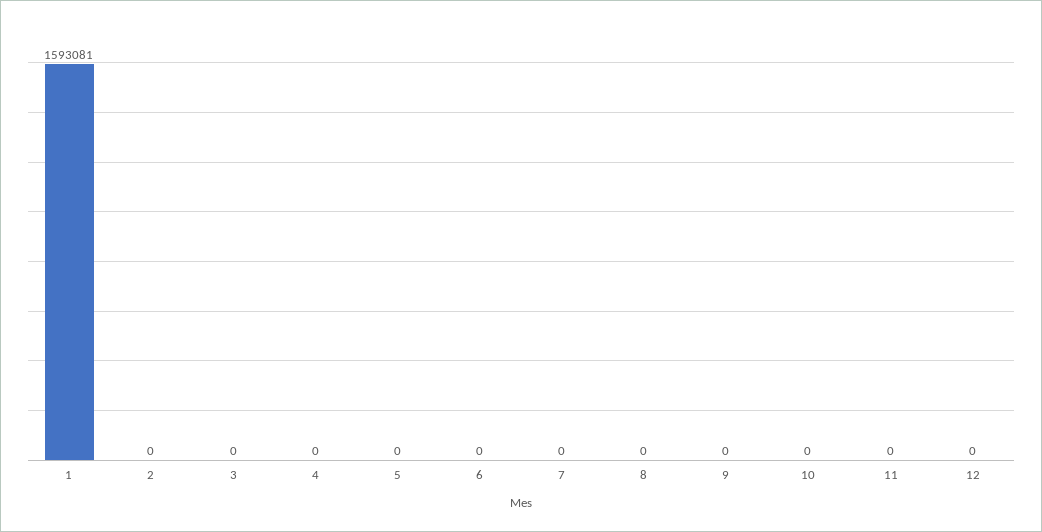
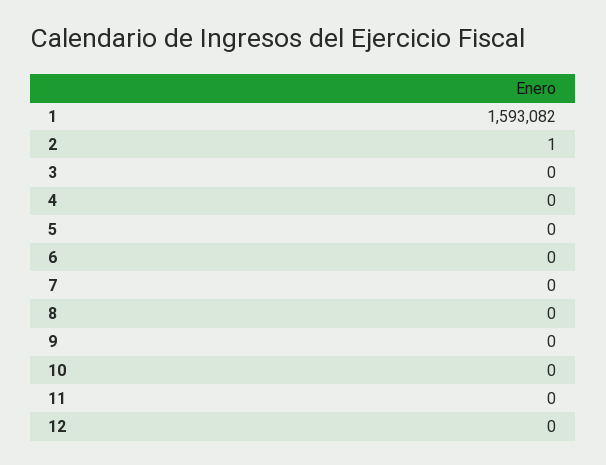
  {
-   "1": 1593081,
+   "1": 1593082,
-   "2": 0,
+   "2": 1,
    "3": 0,
    "4": 0,
    "5": 0,
    "6": 0,
    "7": 0,
    "8": 0,
    "9": 0,
    "10": 0,
    "11": 0,
    "12": 0
  }

